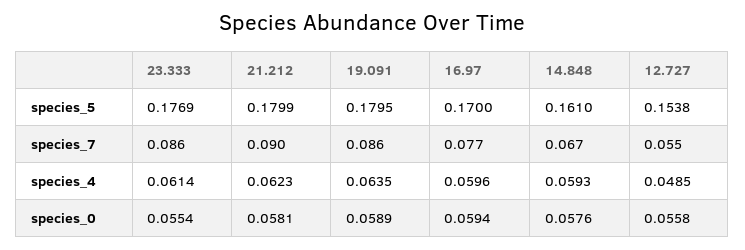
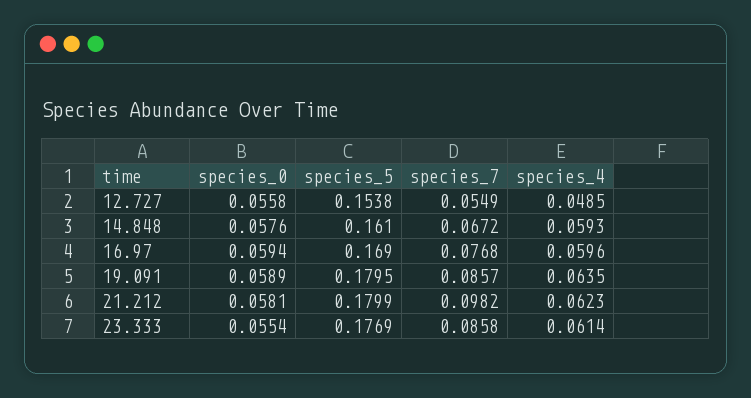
  {
    "23.333": {
      "species_5": 0.1769,
      "species_7": 0.0858,
      "species_4": 0.0614,
      "species_0": 0.0554
    },
    "21.212": {
      "species_5": 0.1799,
-     "species_7": 0.09,
+     "species_7": 0.0982,
      "species_4": 0.0623,
      "species_0": 0.0581
    },
    "19.091": {
      "species_5": 0.1795,
      "species_7": 0.0857,
      "species_4": 0.0635,
      "species_0": 0.0589
    },
    "16.97": {
-     "species_5": 0.17,
+     "species_5": 0.169,
      "species_7": 0.0768,
      "species_4": 0.0596,
      "species_0": 0.0594
    },
    "14.848": {
      "species_5": 0.161,
      "species_7": 0.0672,
      "species_4": 0.0593,
      "species_0": 0.0576
    },
    "12.727": {
      "species_5": 0.1538,
      "species_7": 0.0549,
      "species_4": 0.0485,
      "species_0": 0.0558
    }
  }

